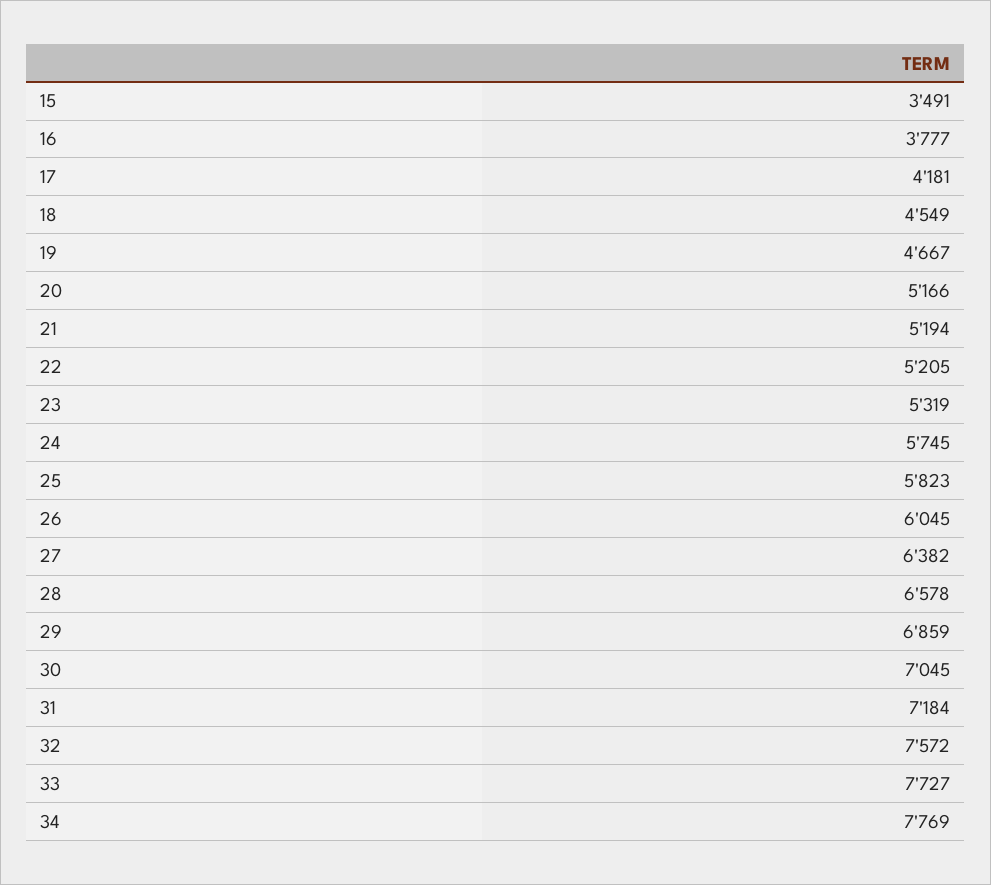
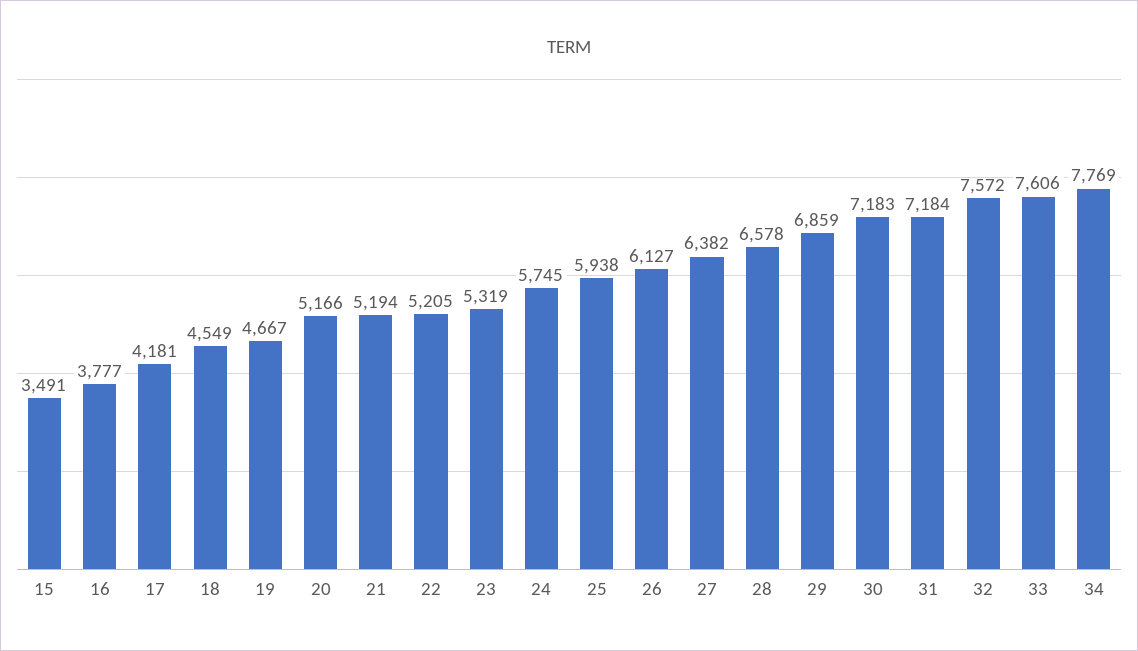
  {
    "15": 3491,
    "16": 3777,
    "17": 4181,
    "18": 4549,
    "19": 4667,
    "20": 5166,
    "21": 5194,
    "22": 5205,
    "23": 5319,
    "24": 5745,
-   "25": 5823,
+   "25": 5938,
-   "26": 6045,
+   "26": 6127,
    "27": 6382,
    "28": 6578,
    "29": 6859,
-   "30": 7045,
+   "30": 7183,
    "31": 7184,
    "32": 7572,
-   "33": 7727,
+   "33": 7606,
    "34": 7769
  }

